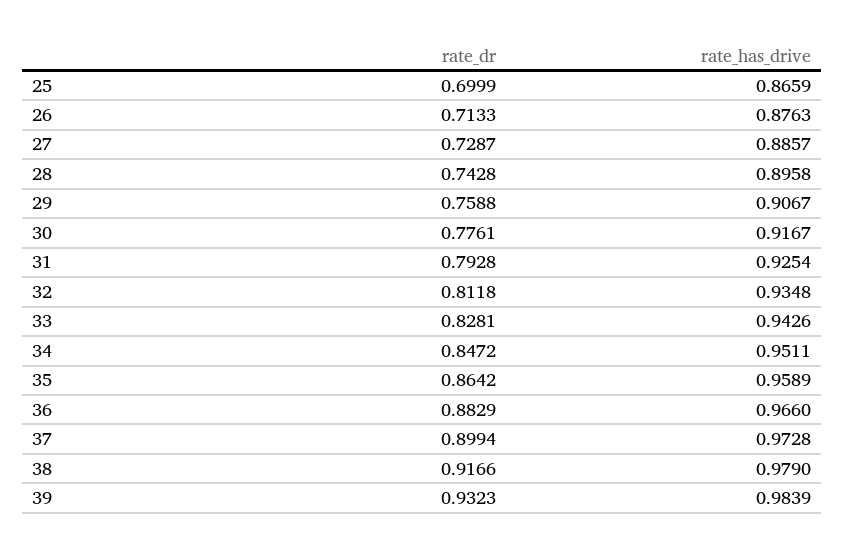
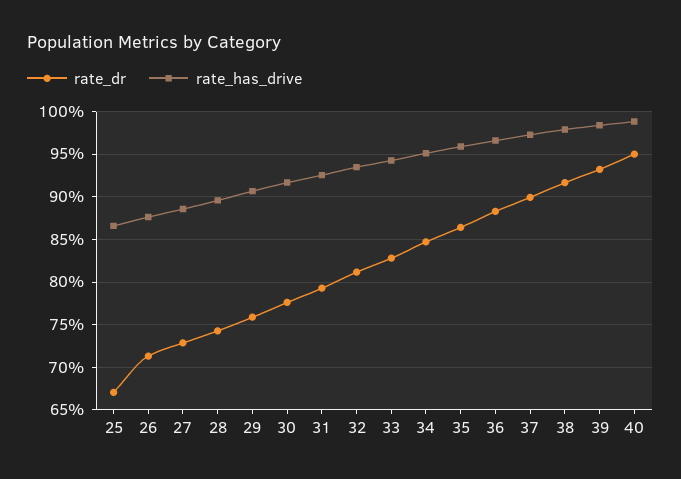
  {
    "rate_dr": {
-     "25": 0.6999,
+     "25": 0.67,
      "26": 0.7133,
      "27": 0.7287,
      "28": 0.7428,
      "29": 0.7588,
      "30": 0.7761,
      "31": 0.7928,
      "32": 0.8118,
      "33": 0.8281,
      "34": 0.8472,
      "35": 0.8642,
      "36": 0.8829,
      "37": 0.8994,
      "38": 0.9166,
-     "39": 0.9323
+     "39": 0.9323,
+     "40": 0.95
    },
    "rate_has_drive": {
      "25": 0.8659,
      "26": 0.8763,
      "27": 0.8857,
      "28": 0.8958,
      "29": 0.9067,
      "30": 0.9167,
      "31": 0.9254,
      "32": 0.9348,
      "33": 0.9426,
      "34": 0.9511,
      "35": 0.9589,
      "36": 0.966,
      "37": 0.9728,
      "38": 0.979,
-     "39": 0.9839
+     "39": 0.9839,
+     "40": 0.99
    }
  }

